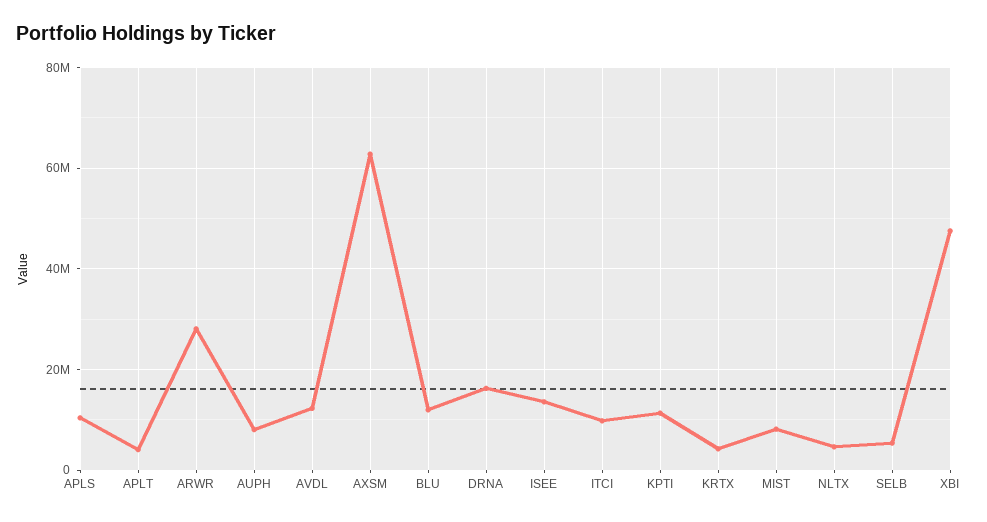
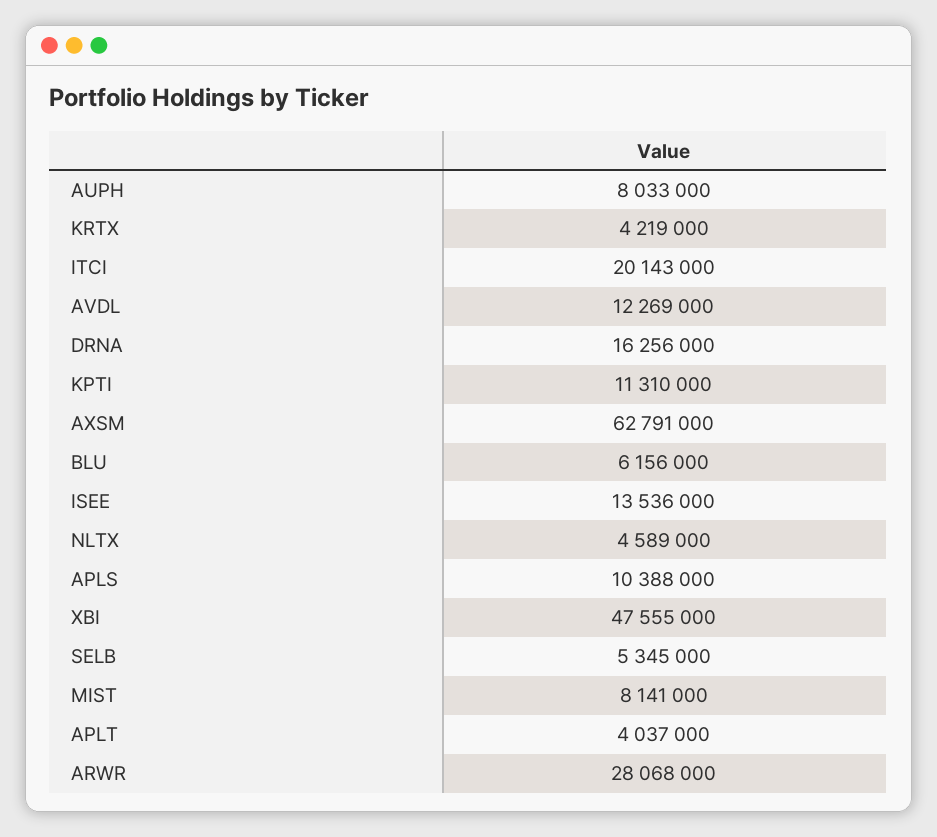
  {
    "APLS": 10388000,
    "APLT": 4037000,
    "ARWR": 28068000,
    "AUPH": 8033000,
    "AVDL": 12269000,
    "AXSM": 62791000,
-   "BLU": 12000000,
+   "BLU": 6156000,
    "DRNA": 16256000,
    "ISEE": 13536000,
-   "ITCI": 10000000,
+   "ITCI": 20143000,
    "KPTI": 11310000,
    "KRTX": 4219000,
    "MIST": 8141000,
    "NLTX": 4589000,
    "SELB": 5345000,
    "XBI": 47555000
  }

